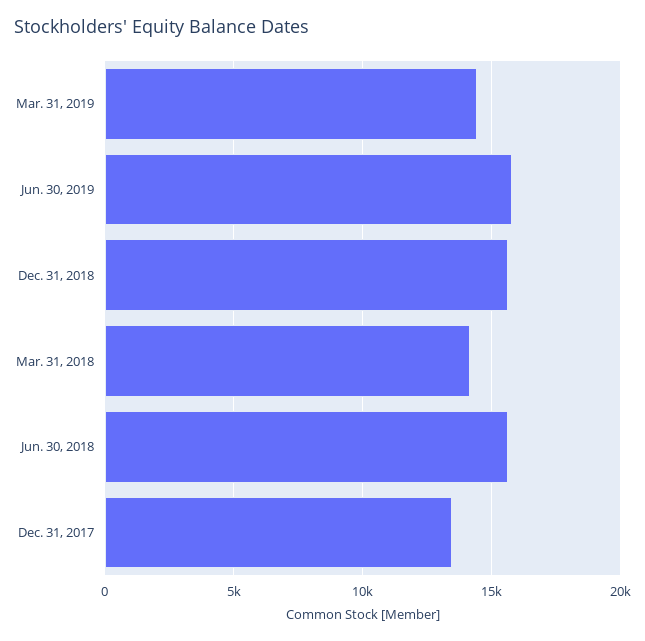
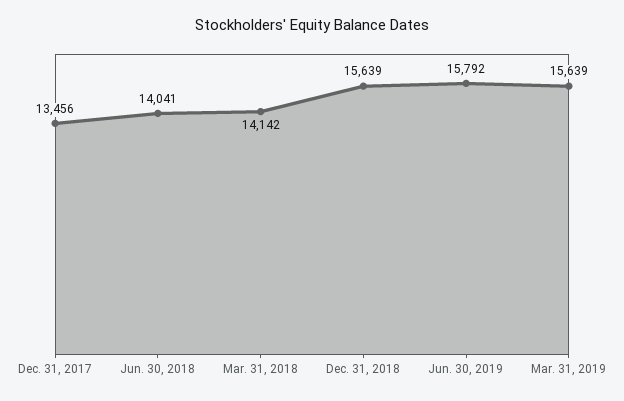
  {
-   "Mar. 31, 2019": 14500,
+   "Mar. 31, 2019": 15639,
    "Jun. 30, 2019": 15792,
    "Dec. 31, 2018": 15639,
    "Mar. 31, 2018": 14142,
-   "Jun. 30, 2018": 15500,
+   "Jun. 30, 2018": 14041,
    "Dec. 31, 2017": 13456
  }

